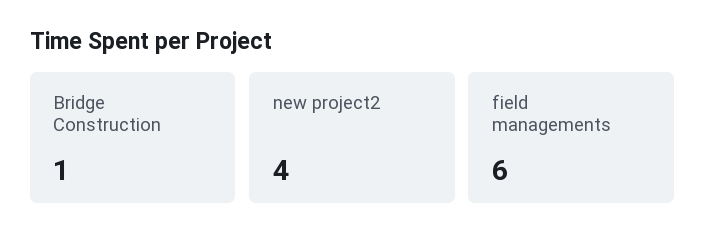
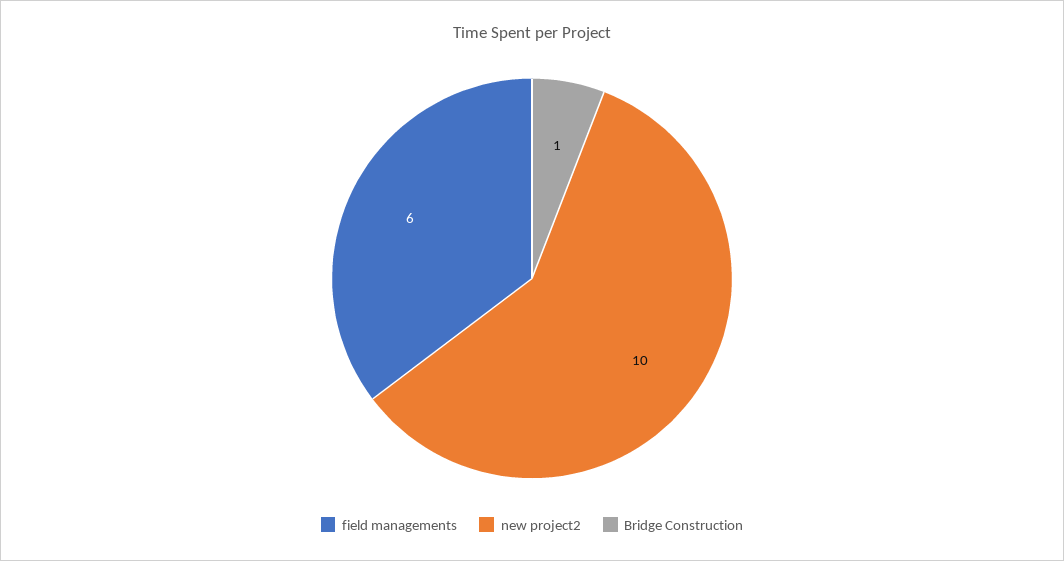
  {
    "Bridge Construction": 1,
-   "new project2": 4,
+   "new project2": 10,
    "field managements": 6
  }

